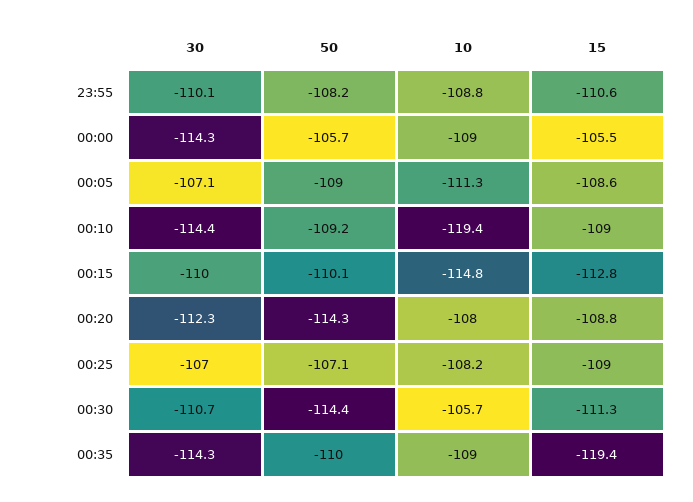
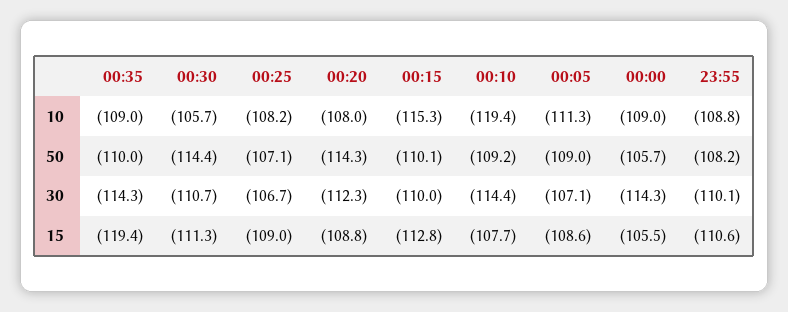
  {
    "30": {
      "23:55": -110.1,
      "00:00": -114.3,
      "00:05": -107.1,
      "00:10": -114.4,
      "00:15": -110,
      "00:20": -112.3,
-     "00:25": -107,
+     "00:25": -106.7,
      "00:30": -110.7,
      "00:35": -114.3
    },
    "50": {
      "23:55": -108.2,
      "00:00": -105.7,
      "00:05": -109,
      "00:10": -109.2,
      "00:15": -110.1,
      "00:20": -114.3,
      "00:25": -107.1,
      "00:30": -114.4,
      "00:35": -110
    },
    "10": {
      "23:55": -108.8,
      "00:00": -109,
      "00:05": -111.3,
      "00:10": -119.4,
-     "00:15": -114.8,
+     "00:15": -115.3,
      "00:20": -108,
      "00:25": -108.2,
      "00:30": -105.7,
      "00:35": -109
    },
    "15": {
      "23:55": -110.6,
      "00:00": -105.5,
      "00:05": -108.6,
-     "00:10": -109,
+     "00:10": -107.7,
      "00:15": -112.8,
      "00:20": -108.8,
      "00:25": -109,
      "00:30": -111.3,
      "00:35": -119.4
    }
  }

